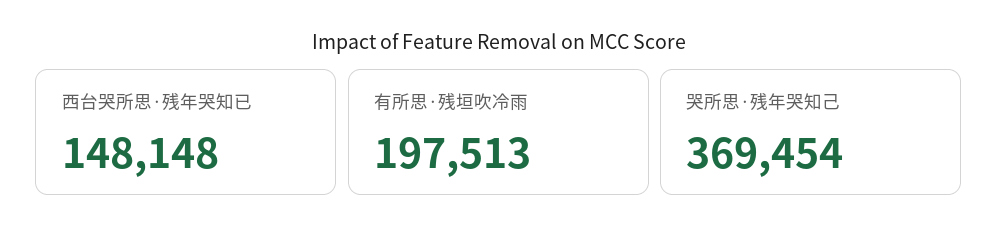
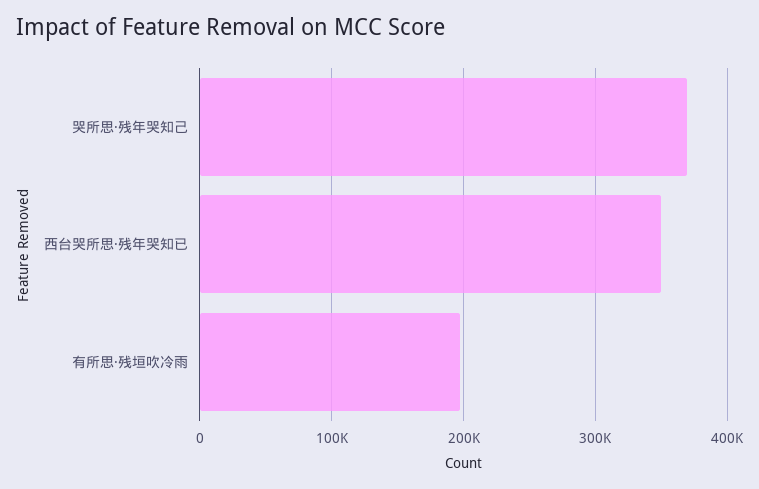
  {
-   "西台哭所思·残年哭知已": 148148,
+   "西台哭所思·残年哭知已": 350000,
    "有所思·残垣吹冷雨": 197513,
    "哭所思·残年哭知己": 369454
  }

